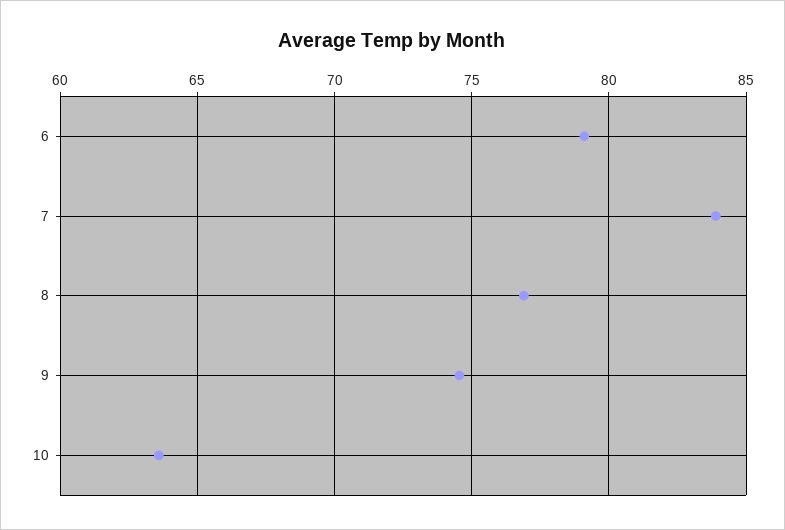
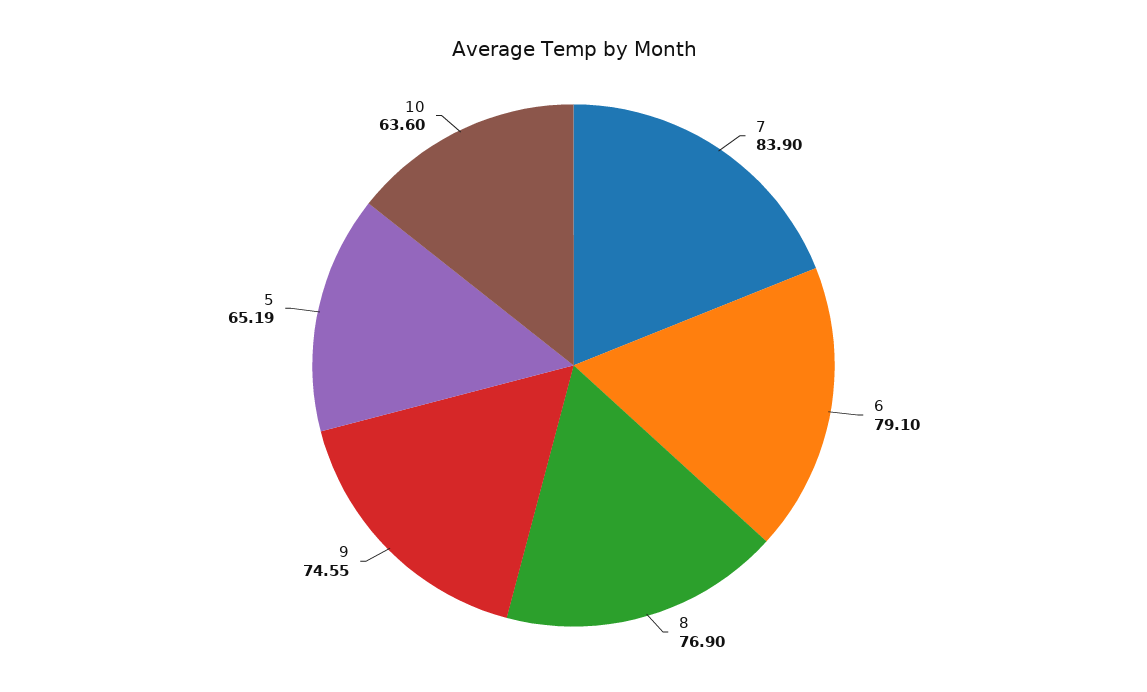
  {
    "6": 79.1,
    "7": 83.9,
    "8": 76.9,
    "9": 74.55,
-   "10": 63.6
+   "10": 63.6,
+   "5": 65.19
  }

